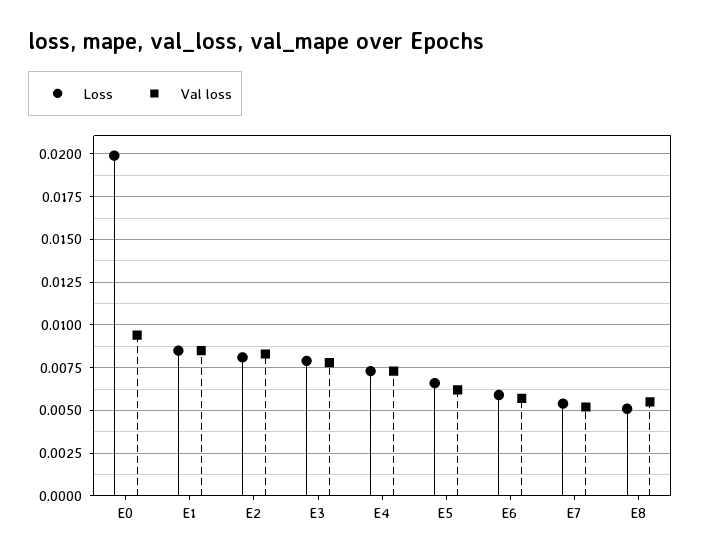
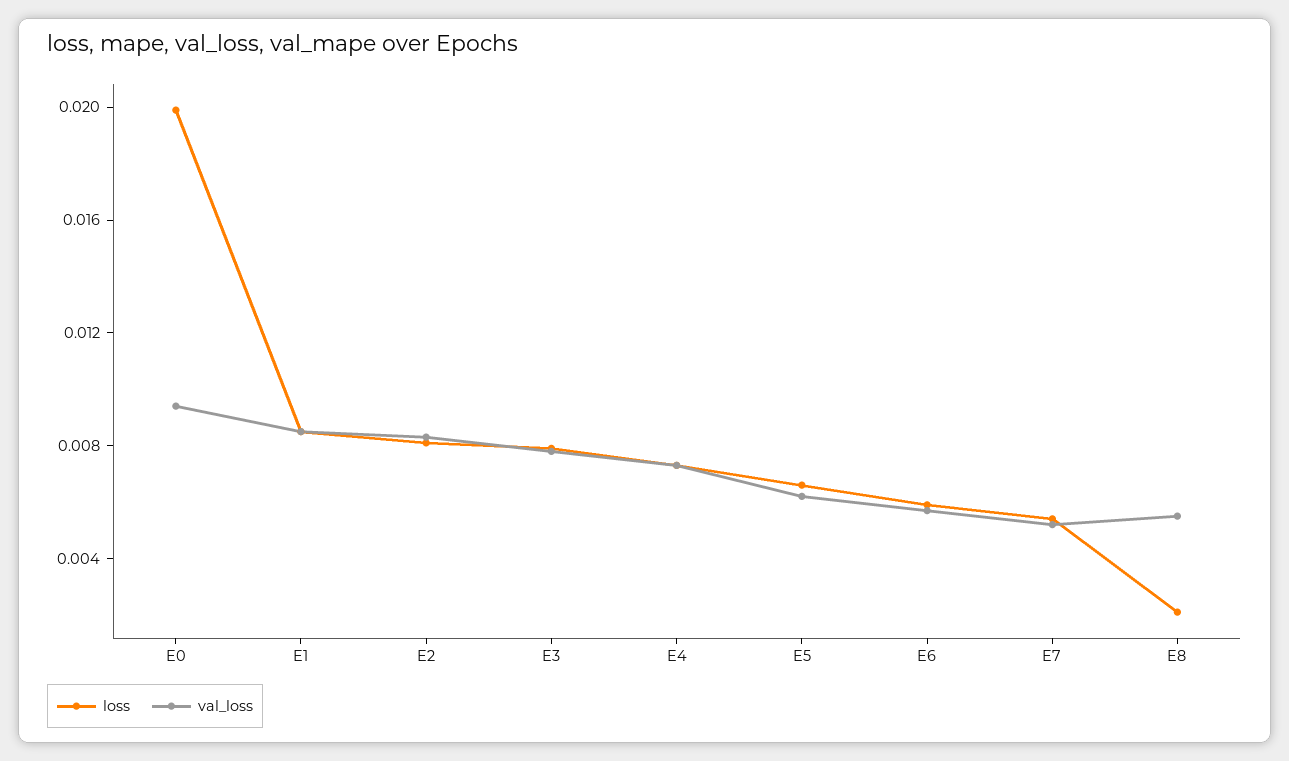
  {
    "Loss": {
      "E0": 0.02,
      "E1": 0.0085,
      "E2": 0.008,
      "E3": 0.008,
      "E4": 0.0075,
      "E5": 0.0065,
      "E6": 0.006,
      "E7": 0.0055,
-     "E8": 0.005
+     "E8": 0.002
    },
    "Val loss": {
      "E0": 0.0095,
      "E1": 0.0085,
      "E2": 0.0085,
      "E3": 0.008,
      "E4": 0.0075,
      "E5": 0.006,
      "E6": 0.0055,
      "E7": 0.005,
      "E8": 0.0055
    }
  }

